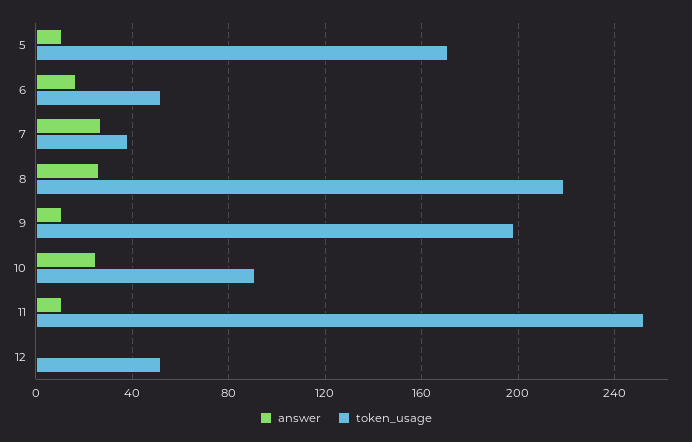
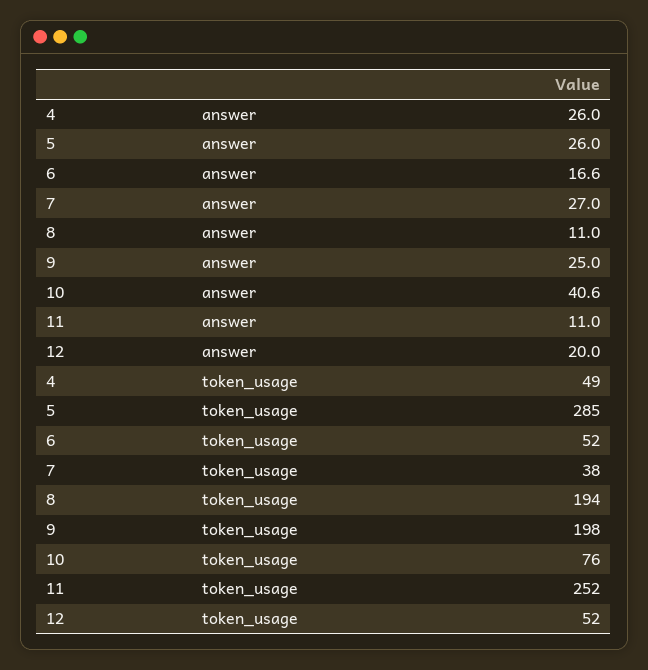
  {
    "answer": {
-     "5": 10,
+     "5": 26,
      "6": 16.6,
      "7": 27,
-     "8": 25,
+     "8": 11,
-     "9": 10,
+     "9": 25,
-     "10": 25,
+     "10": 40.6,
      "11": 11,
-     "12": 0
+     "12": 20,
+     "4": 26
    },
    "token_usage": {
-     "5": 170,
+     "5": 285,
      "6": 52,
      "7": 38,
-     "8": 220,
+     "8": 194,
      "9": 198,
-     "10": 90,
+     "10": 76,
      "11": 252,
-     "12": 52
+     "12": 52,
+     "4": 49
    }
  }

